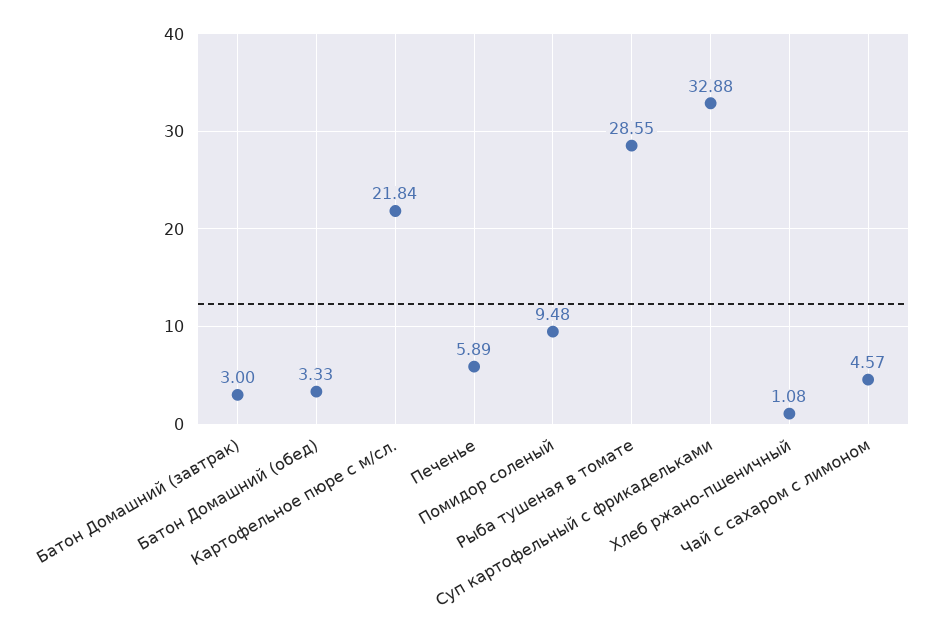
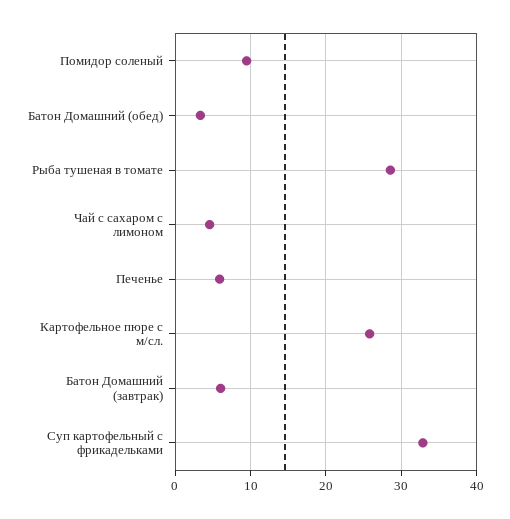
  {
-   "Батон Домашний (завтрак)": 3,
+   "Батон Домашний (завтрак)": 6,
    "Батон Домашний (обед)": 3.33,
-   "Картофельное пюре с м/сл.": 21.84,
+   "Картофельное пюре с м/сл.": 26,
    "Печенье": 5.89,
    "Помидор соленый": 9.48,
    "Рыба тушеная в томате": 28.55,
    "Суп картофельный с фрикадельками": 32.88,
-   "Хлеб ржано-пшеничный": 1.08,
    "Чай с сахаром с лимоном": 4.57
  }

